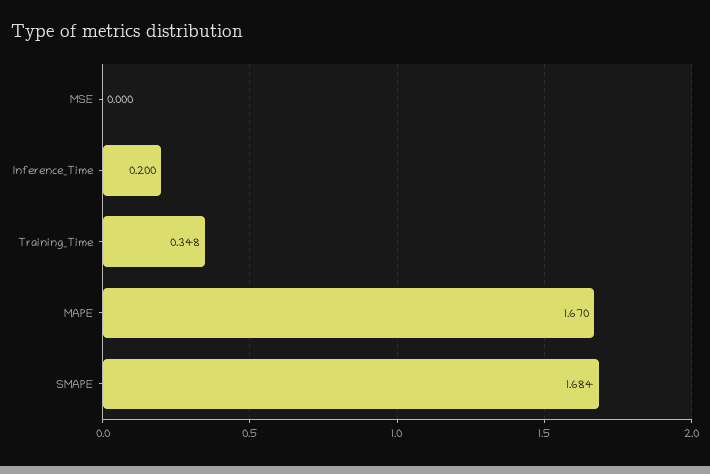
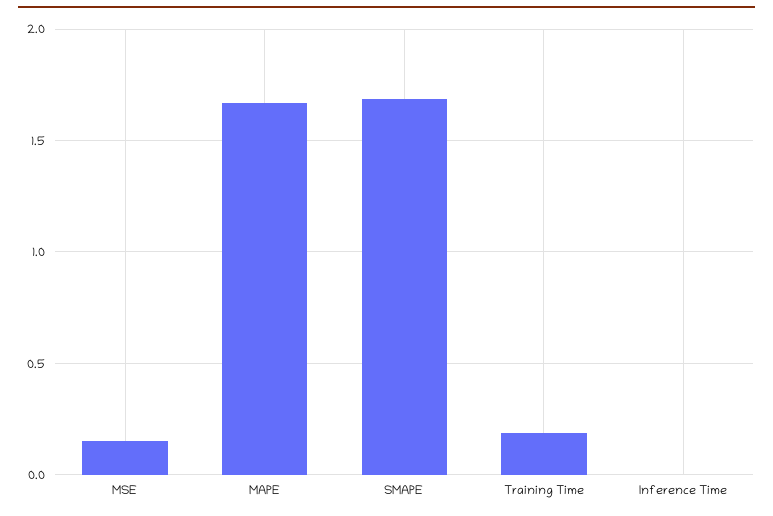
  {
-   "MSE": 0,
+   "MSE": 0.15,
-   "Inference_Time": 0.2,
+   "Inference_Time": 0,
-   "Training_Time": 0.348,
+   "Training_Time": 0.2,
    "MAPE": 1.67,
    "SMAPE": 1.684
  }

